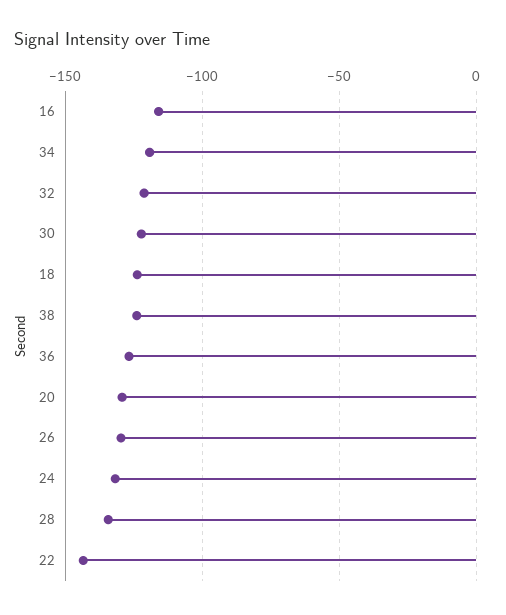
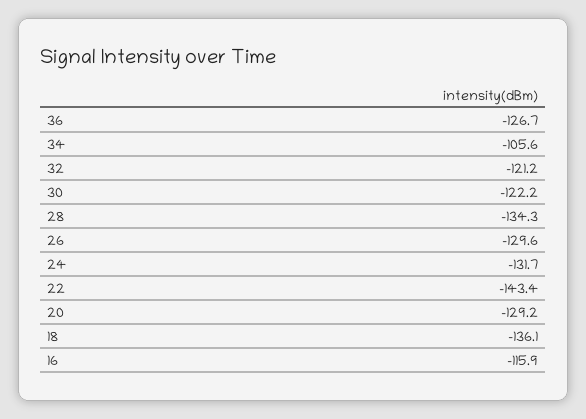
  {
    "16": -115.9,
-   "34": -120,
+   "34": -105.6,
    "32": -121.2,
    "30": -122.2,
-   "18": -125,
+   "18": -136.1,
-   "38": -125,
    "36": -126.7,
    "20": -129.2,
    "26": -129.6,
    "24": -131.7,
    "28": -134.3,
    "22": -143.4
  }

